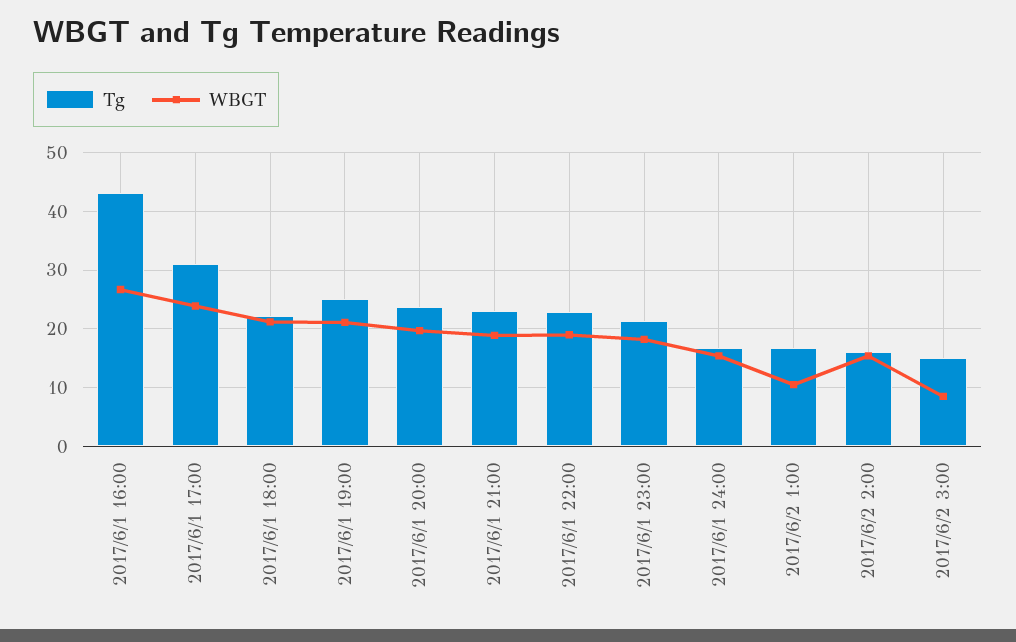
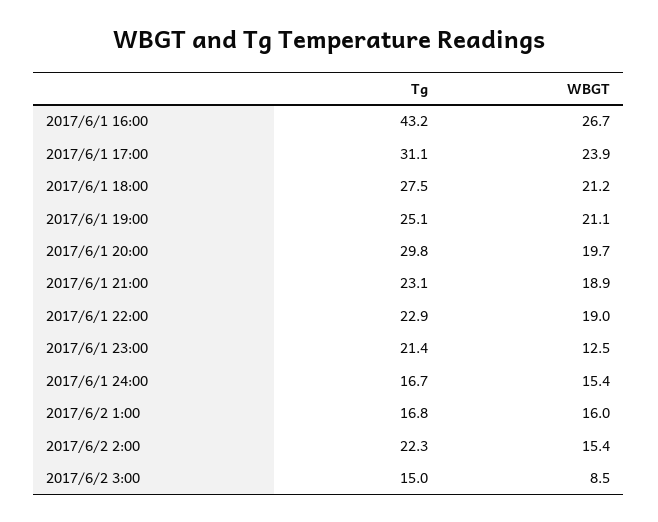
  {
    "Tg": {
      "2017/6/1 16:00": 43.2,
      "2017/6/1 17:00": 31.1,
-     "2017/6/1 18:00": 22,
+     "2017/6/1 18:00": 27.5,
      "2017/6/1 19:00": 25.1,
-     "2017/6/1 20:00": 24,
+     "2017/6/1 20:00": 29.8,
      "2017/6/1 21:00": 23.1,
      "2017/6/1 22:00": 22.9,
      "2017/6/1 23:00": 21.4,
      "2017/6/1 24:00": 16.7,
      "2017/6/2 1:00": 16.8,
-     "2017/6/2 2:00": 16,
+     "2017/6/2 2:00": 22.3,
      "2017/6/2 3:00": 15
    },
    "WBGT": {
      "2017/6/1 16:00": 26.7,
      "2017/6/1 17:00": 23.9,
      "2017/6/1 18:00": 21.2,
      "2017/6/1 19:00": 21.1,
      "2017/6/1 20:00": 19.7,
      "2017/6/1 21:00": 18.9,
      "2017/6/1 22:00": 19,
-     "2017/6/1 23:00": 18,
+     "2017/6/1 23:00": 12.5,
      "2017/6/1 24:00": 15.4,
-     "2017/6/2 1:00": 10,
+     "2017/6/2 1:00": 16,
      "2017/6/2 2:00": 15.4,
      "2017/6/2 3:00": 8.5
    }
  }

